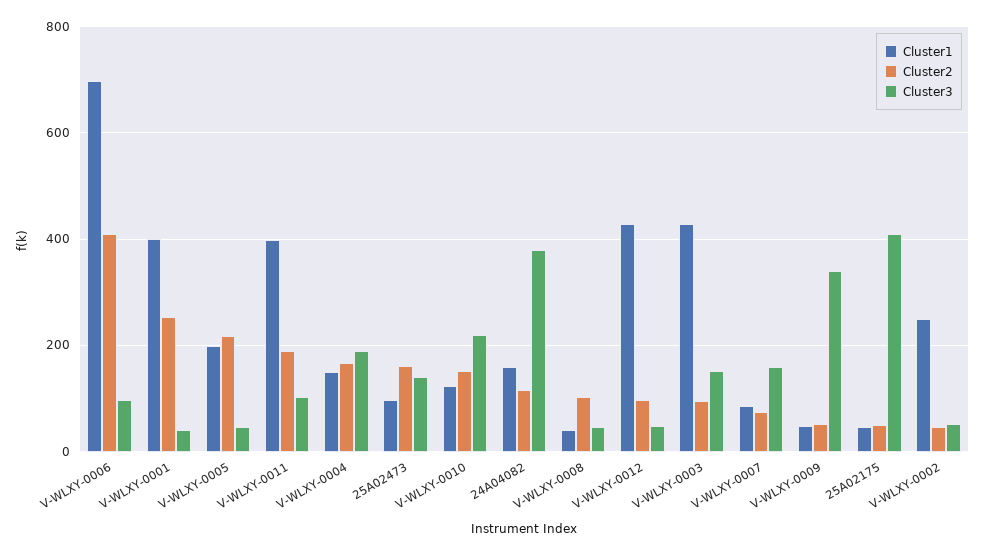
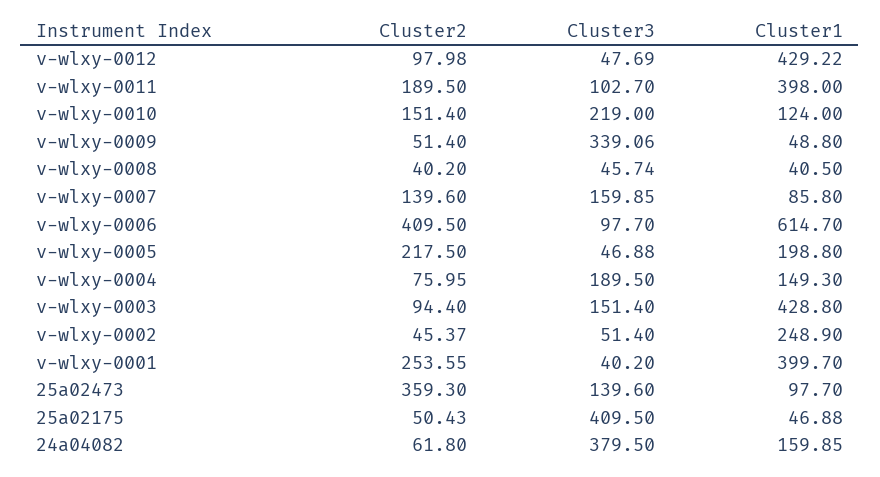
  {
    "Cluster1": {
-     "V-WLXY-0006": 700,
+     "V-WLXY-0006": 614.7,
      "V-WLXY-0001": 399.7,
      "V-WLXY-0005": 198.8,
      "V-WLXY-0011": 398,
      "V-WLXY-0004": 149.3,
      "25A02473": 97.7,
      "V-WLXY-0010": 124,
      "24A04082": 159.85,
      "V-WLXY-0008": 40.5,
      "V-WLXY-0012": 429.22,
      "V-WLXY-0003": 428.8,
      "V-WLXY-0007": 85.8,
      "V-WLXY-0009": 48.8,
      "25A02175": 46.88,
      "V-WLXY-0002": 248.9
    },
    "Cluster2": {
      "V-WLXY-0006": 409.5,
      "V-WLXY-0001": 253.55,
      "V-WLXY-0005": 217.5,
      "V-WLXY-0011": 189.5,
-     "V-WLXY-0004": 160,
+     "V-WLXY-0004": 75.95,
-     "25A02473": 160,
+     "25A02473": 359.3,
      "V-WLXY-0010": 151.4,
-     "24A04082": 120,
+     "24A04082": 61.8,
-     "V-WLXY-0008": 100,
+     "V-WLXY-0008": 40.2,
      "V-WLXY-0012": 97.98,
      "V-WLXY-0003": 94.4,
-     "V-WLXY-0007": 80,
+     "V-WLXY-0007": 139.6,
      "V-WLXY-0009": 51.4,
      "25A02175": 50.43,
      "V-WLXY-0002": 45.37
    },
    "Cluster3": {
      "V-WLXY-0006": 97.7,
      "V-WLXY-0001": 40.2,
      "V-WLXY-0005": 46.88,
      "V-WLXY-0011": 102.7,
      "V-WLXY-0004": 189.5,
      "25A02473": 139.6,
      "V-WLXY-0010": 219,
      "24A04082": 379.5,
      "V-WLXY-0008": 45.74,
      "V-WLXY-0012": 47.69,
      "V-WLXY-0003": 151.4,
      "V-WLXY-0007": 159.85,
      "V-WLXY-0009": 339.06,
      "25A02175": 409.5,
      "V-WLXY-0002": 51.4
    }
  }

